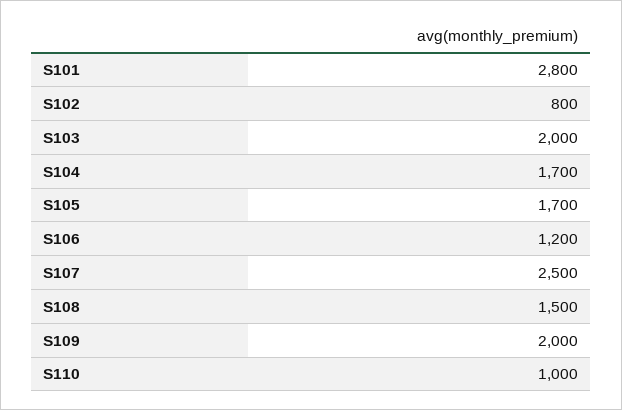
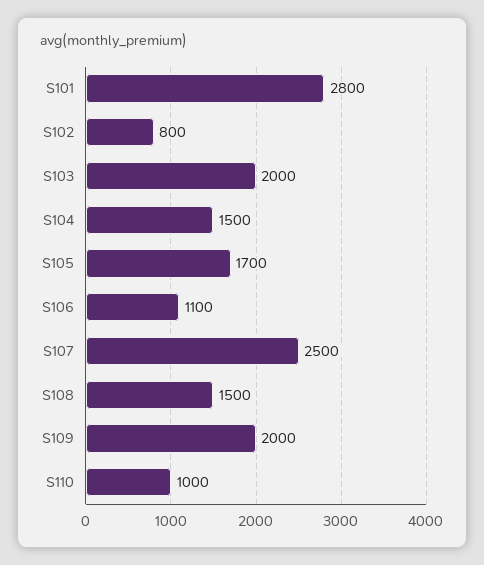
  {
    "S101": 2800,
    "S102": 800,
    "S103": 2000,
-   "S104": 1700,
+   "S104": 1500,
    "S105": 1700,
-   "S106": 1200,
+   "S106": 1100,
    "S107": 2500,
    "S108": 1500,
    "S109": 2000,
    "S110": 1000
  }

